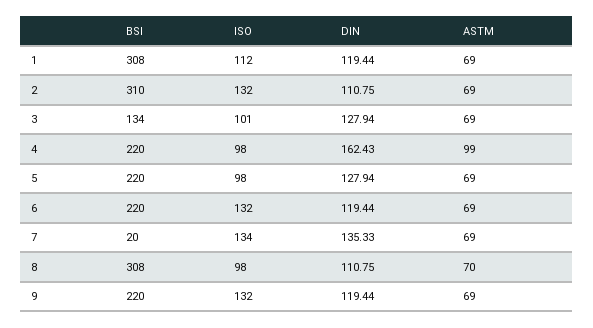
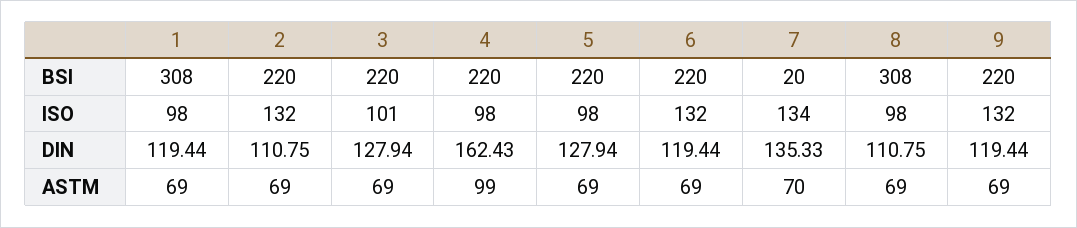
  {
    "BSI": {
      "1": 308,
-     "2": 310,
+     "2": 220,
-     "3": 134,
+     "3": 220,
      "4": 220,
      "5": 220,
      "6": 220,
      "7": 20,
      "8": 308,
      "9": 220
    },
    "ISO": {
-     "1": 112,
+     "1": 98,
      "2": 132,
      "3": 101,
      "4": 98,
      "5": 98,
      "6": 132,
      "7": 134,
      "8": 98,
      "9": 132
    },
    "DIN": {
      "1": 119.44,
      "2": 110.75,
      "3": 127.94,
      "4": 162.43,
      "5": 127.94,
      "6": 119.44,
      "7": 135.33,
      "8": 110.75,
      "9": 119.44
    },
    "ASTM": {
      "1": 69,
      "2": 69,
      "3": 69,
      "4": 99,
      "5": 69,
      "6": 69,
-     "7": 69,
+     "7": 70,
-     "8": 70,
+     "8": 69,
      "9": 69
    }
  }

